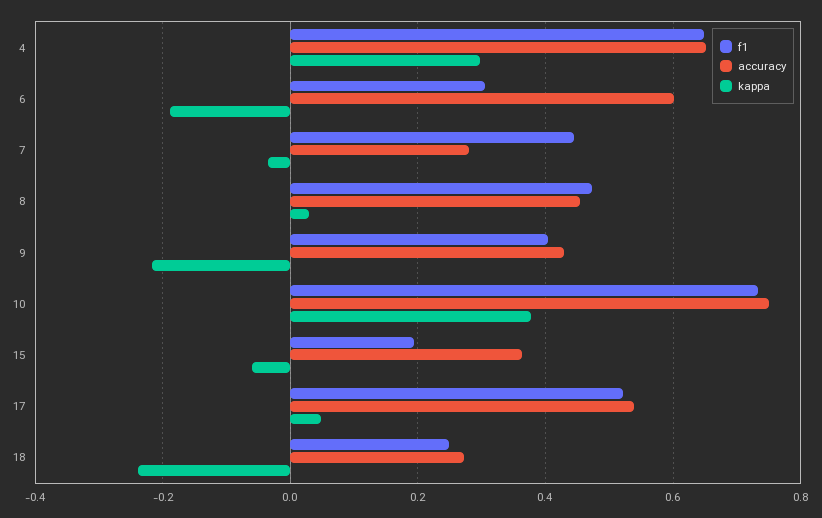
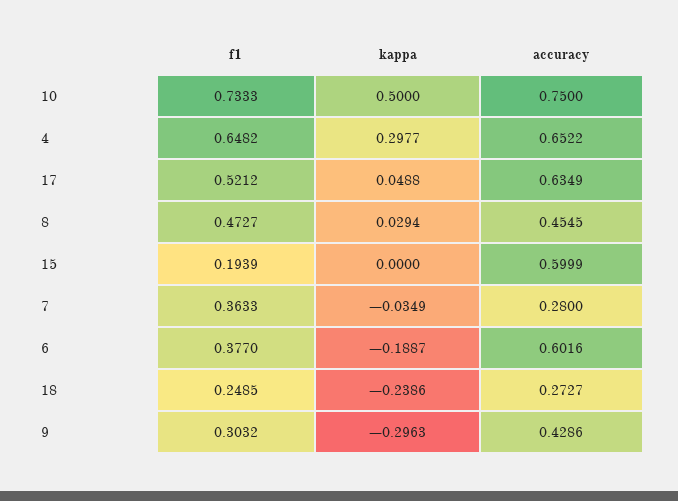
  {
    "f1": {
      "4": 0.6482,
-     "6": 0.3,
+     "6": 0.377,
-     "7": 0.44,
+     "7": 0.3633,
      "8": 0.4727,
-     "9": 0.4,
+     "9": 0.3032,
      "10": 0.7333,
      "15": 0.1939,
      "17": 0.5212,
      "18": 0.2485
    },
    "accuracy": {
      "4": 0.6522,
      "6": 0.6016,
      "7": 0.28,
      "8": 0.4545,
      "9": 0.4286,
      "10": 0.75,
-     "15": 0.36,
+     "15": 0.5999,
-     "17": 0.54,
+     "17": 0.6349,
      "18": 0.2727
    },
    "kappa": {
      "4": 0.2977,
      "6": -0.1887,
      "7": -0.0349,
      "8": 0.0294,
-     "9": -0.22,
+     "9": -0.2963,
-     "10": 0.38,
+     "10": 0.5,
-     "15": -0.06,
+     "15": 0,
      "17": 0.0488,
      "18": -0.2386
    }
  }

